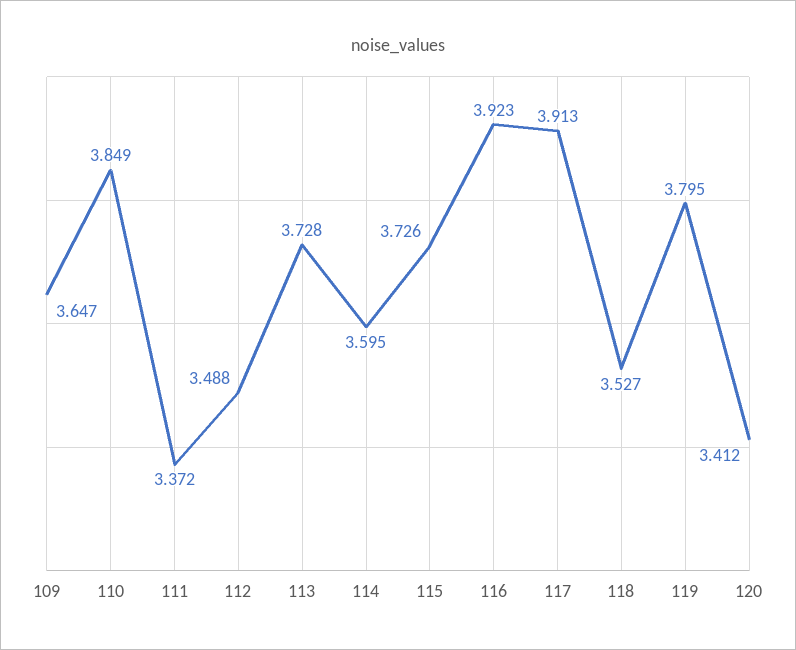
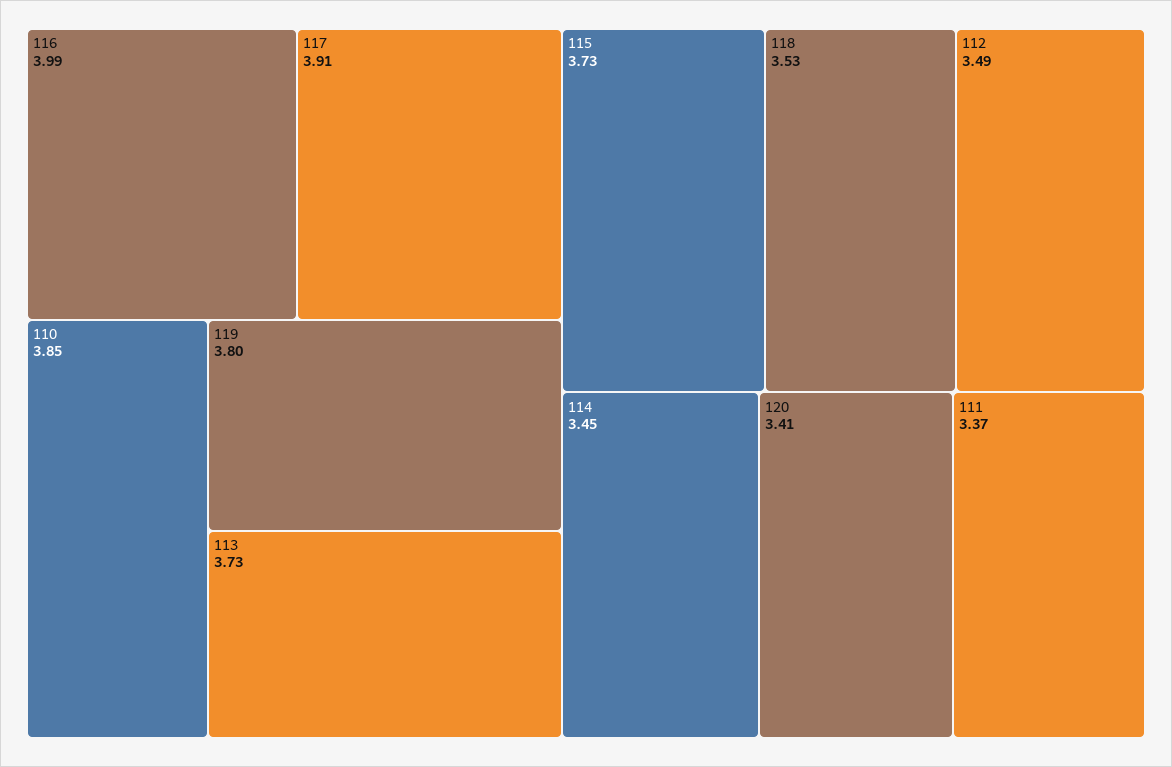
  {
-   "109": 3.647,
    "110": 3.849,
    "111": 3.372,
    "112": 3.488,
    "113": 3.728,
-   "114": 3.595,
+   "114": 3.45,
    "115": 3.726,
-   "116": 3.923,
+   "116": 3.99,
    "117": 3.913,
    "118": 3.527,
    "119": 3.795,
    "120": 3.412
  }

